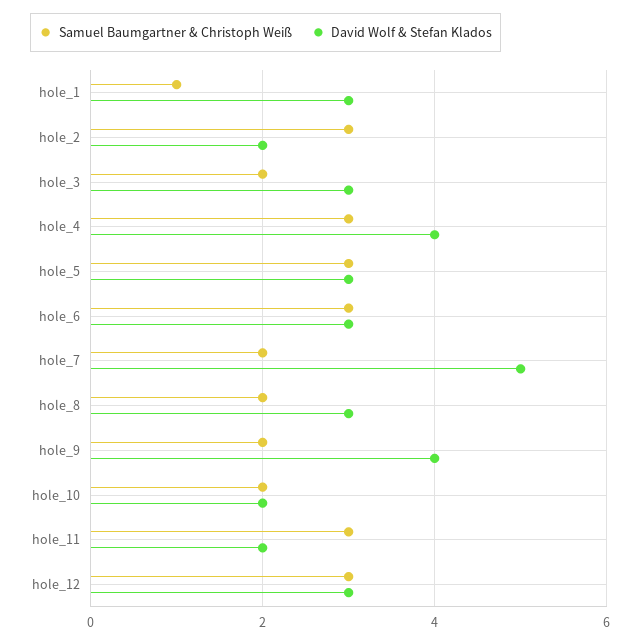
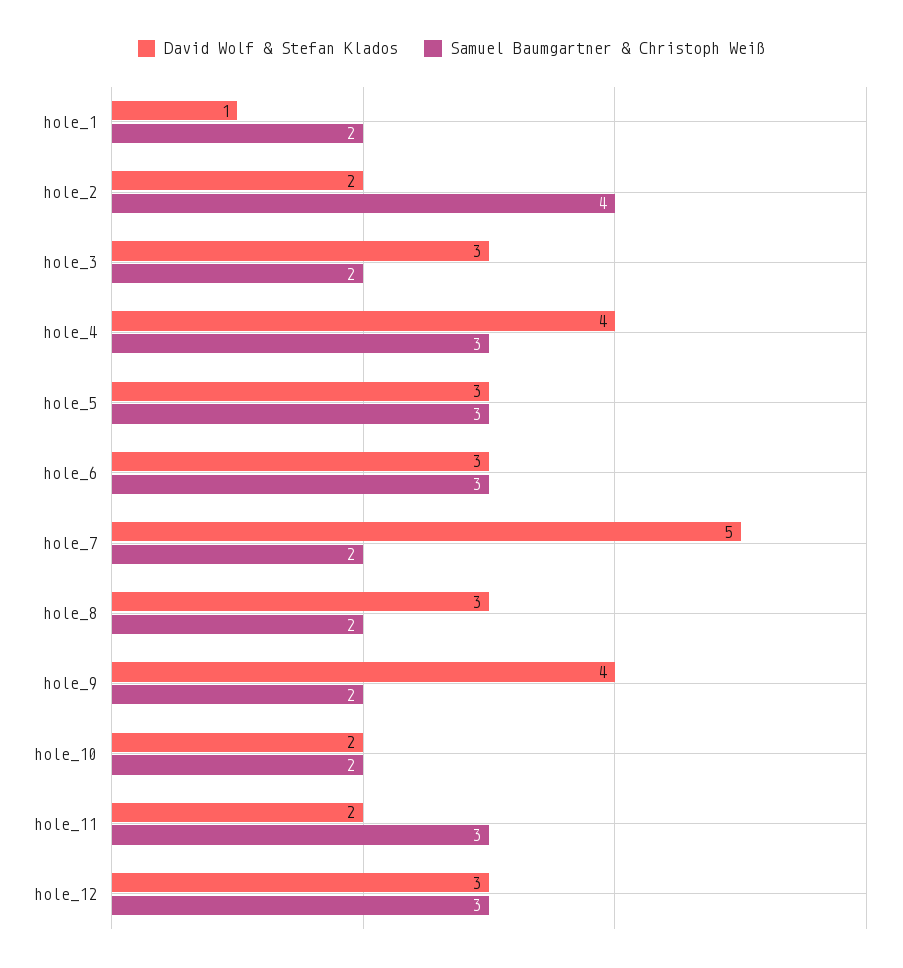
  {
    "Samuel Baumgartner & Christoph Weiß": {
-     "hole_1": 1,
+     "hole_1": 2,
-     "hole_2": 3,
+     "hole_2": 4,
      "hole_3": 2,
      "hole_4": 3,
      "hole_5": 3,
      "hole_6": 3,
      "hole_7": 2,
      "hole_8": 2,
      "hole_9": 2,
      "hole_10": 2,
      "hole_11": 3,
      "hole_12": 3
    },
    "David Wolf & Stefan Klados": {
-     "hole_1": 3,
+     "hole_1": 1,
      "hole_2": 2,
      "hole_3": 3,
      "hole_4": 4,
      "hole_5": 3,
      "hole_6": 3,
      "hole_7": 5,
      "hole_8": 3,
      "hole_9": 4,
      "hole_10": 2,
      "hole_11": 2,
      "hole_12": 3
    }
  }

